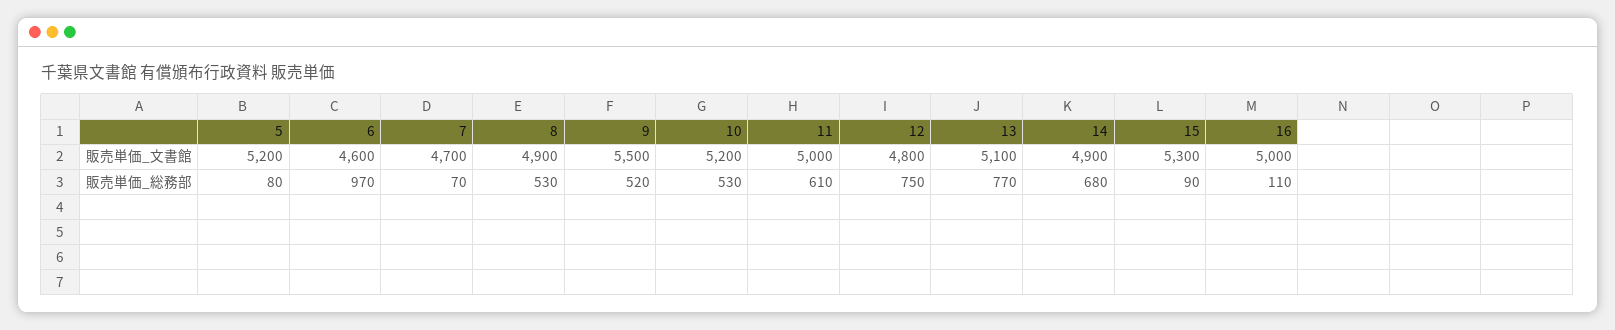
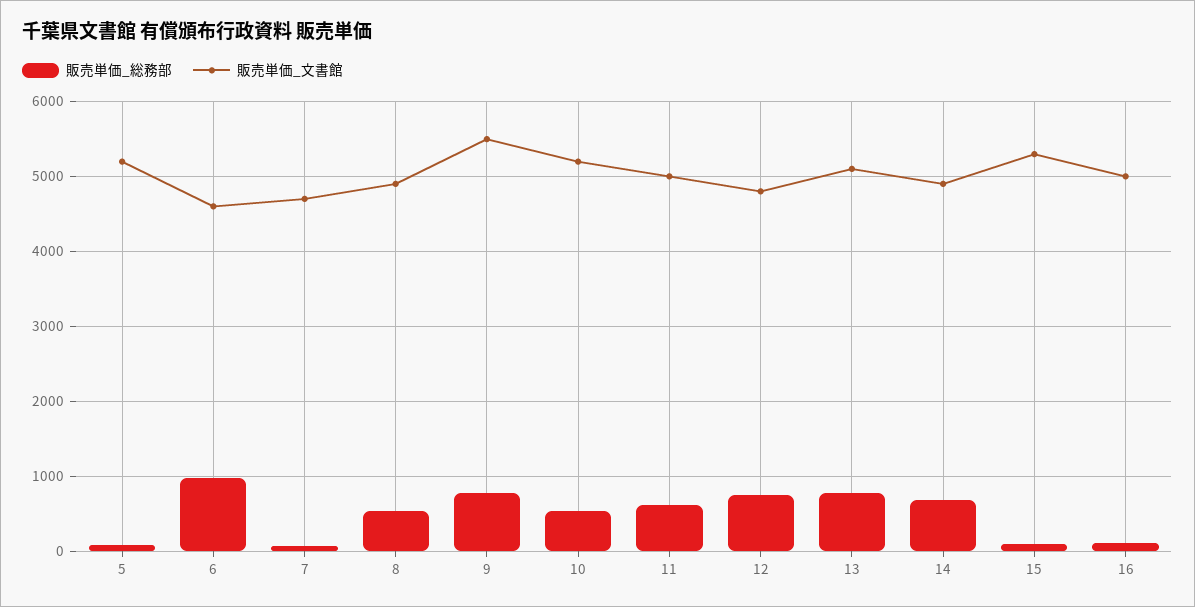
  {
    "販売単価_文書館": {
      "5": 5200,
      "6": 4600,
      "7": 4700,
      "8": 4900,
      "9": 5500,
      "10": 5200,
      "11": 5000,
      "12": 4800,
      "13": 5100,
      "14": 4900,
      "15": 5300,
      "16": 5000
    },
    "販売単価_総務部": {
      "5": 80,
      "6": 970,
      "7": 70,
      "8": 530,
-     "9": 520,
+     "9": 800,
      "10": 530,
      "11": 610,
      "12": 750,
      "13": 770,
      "14": 680,
      "15": 90,
      "16": 110
    }
  }

